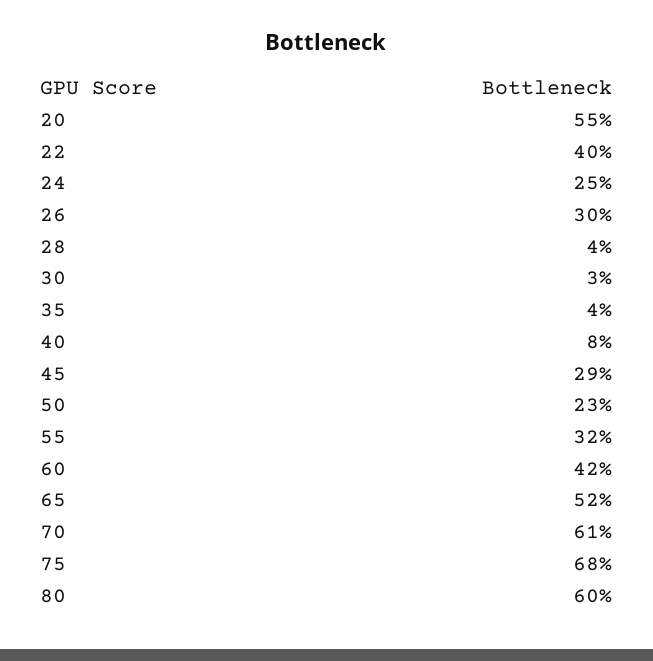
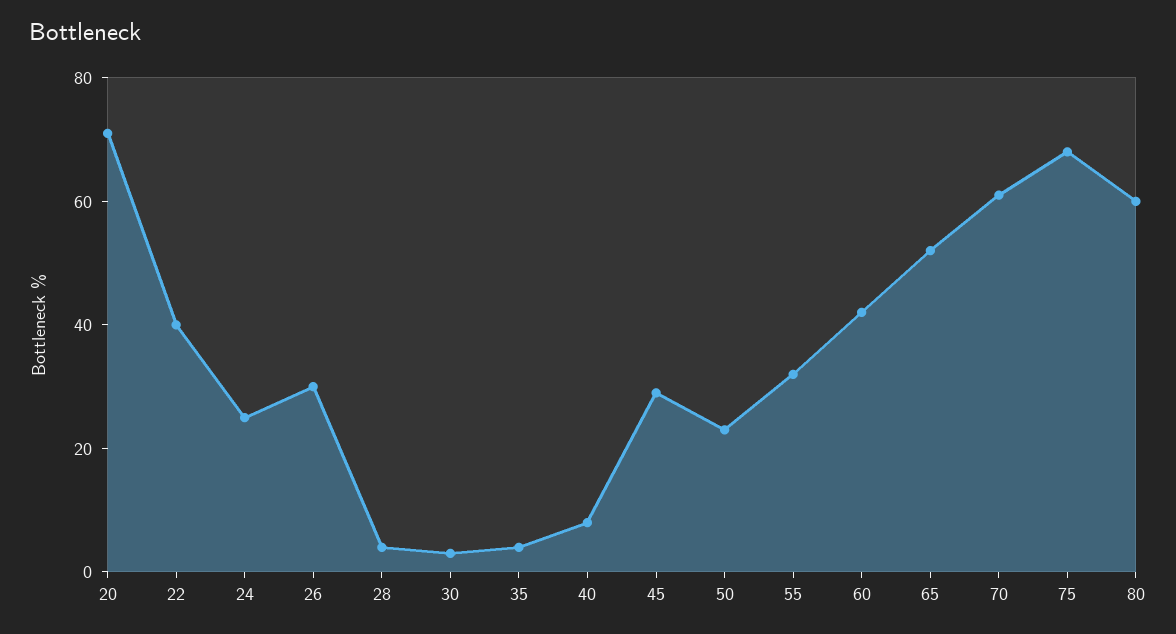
  {
-   "20": 55,
+   "20": 70,
    "22": 40,
    "24": 25,
    "26": 30,
    "28": 4,
    "30": 3,
    "35": 4,
    "40": 8,
    "45": 29,
    "50": 23,
    "55": 32,
    "60": 42,
    "65": 52,
    "70": 61,
    "75": 68,
    "80": 60
  }

